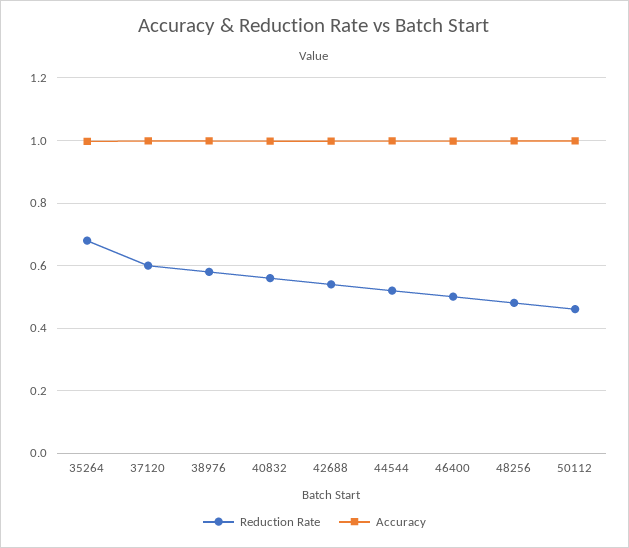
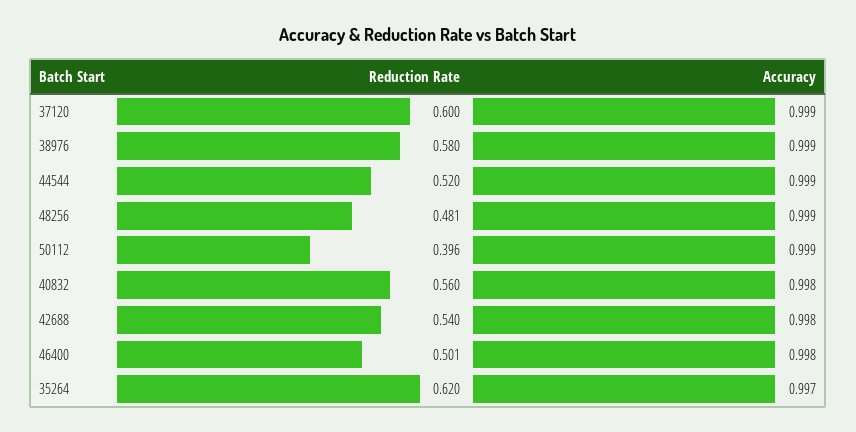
  {
    "Reduction Rate": {
-     "35264": 0.68,
+     "35264": 0.62,
      "37120": 0.6,
      "38976": 0.58,
      "40832": 0.56,
      "42688": 0.54,
      "44544": 0.52,
      "46400": 0.501,
      "48256": 0.481,
-     "50112": 0.46
+     "50112": 0.396
    },
    "Accuracy": {
      "35264": 0.997,
      "37120": 0.999,
      "38976": 0.999,
      "40832": 0.998,
      "42688": 0.998,
      "44544": 0.999,
      "46400": 0.998,
      "48256": 0.999,
      "50112": 0.999
    }
  }

